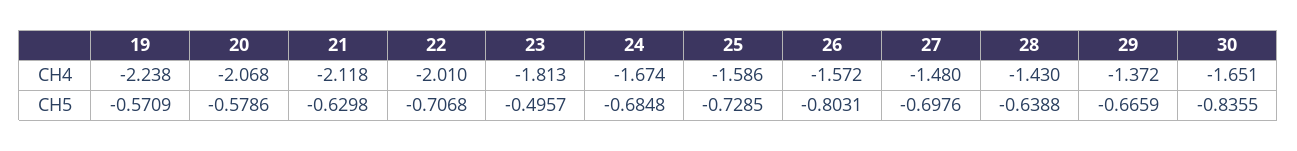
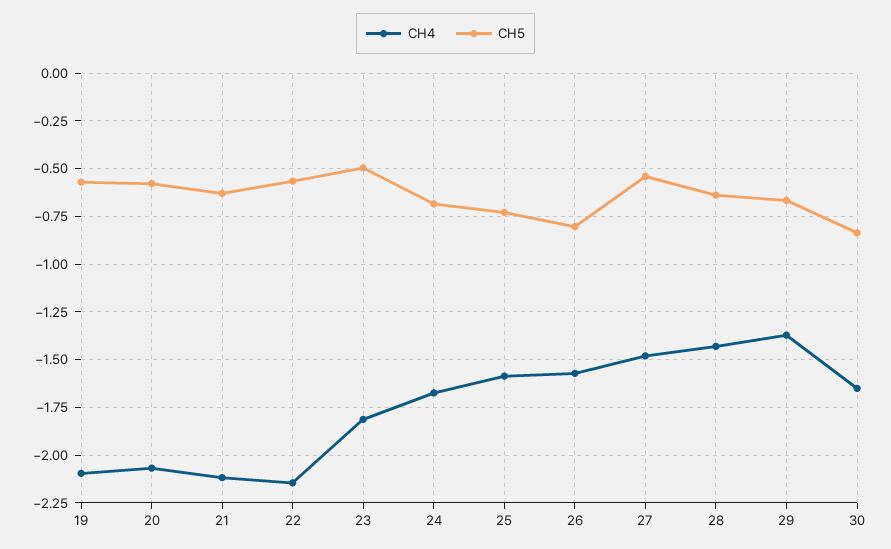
  {
    "CH4": {
-     "19": -2.238,
+     "19": -2.1,
      "20": -2.068,
      "21": -2.118,
-     "22": -2.01,
+     "22": -2.15,
      "23": -1.813,
      "24": -1.674,
      "25": -1.586,
      "26": -1.572,
      "27": -1.48,
      "28": -1.43,
      "29": -1.372,
      "30": -1.651
    },
    "CH5": {
      "19": -0.5709,
      "20": -0.5786,
      "21": -0.6298,
-     "22": -0.7068,
+     "22": -0.55,
      "23": -0.4957,
      "24": -0.6848,
      "25": -0.7285,
      "26": -0.8031,
-     "27": -0.6976,
+     "27": -0.55,
      "28": -0.6388,
      "29": -0.6659,
      "30": -0.8355
    }
  }

